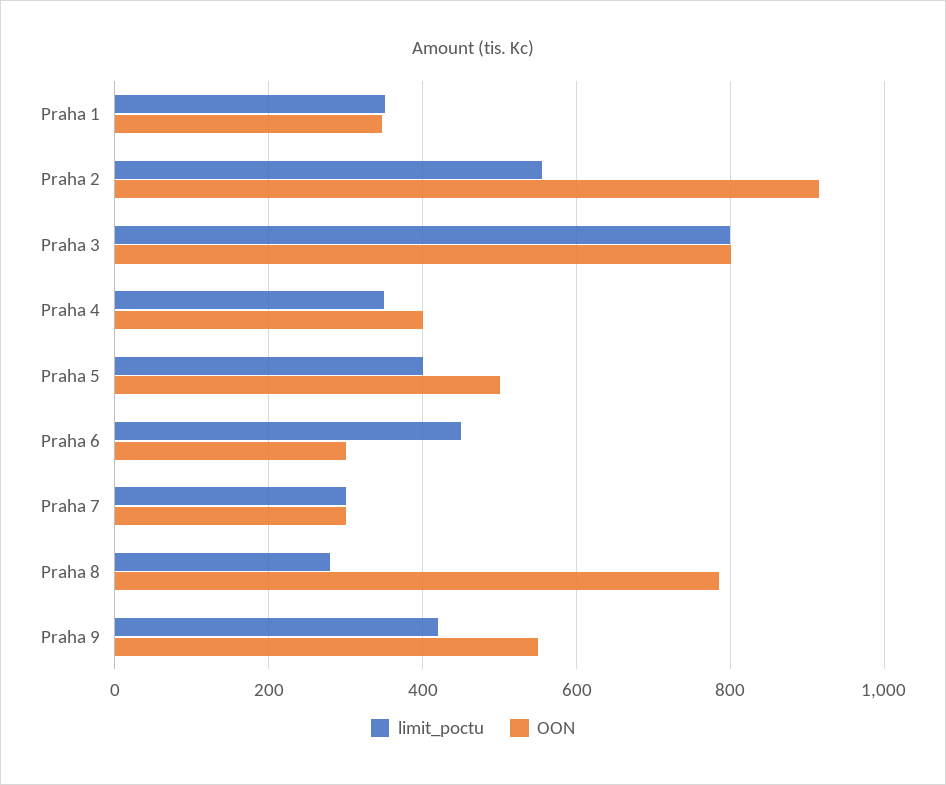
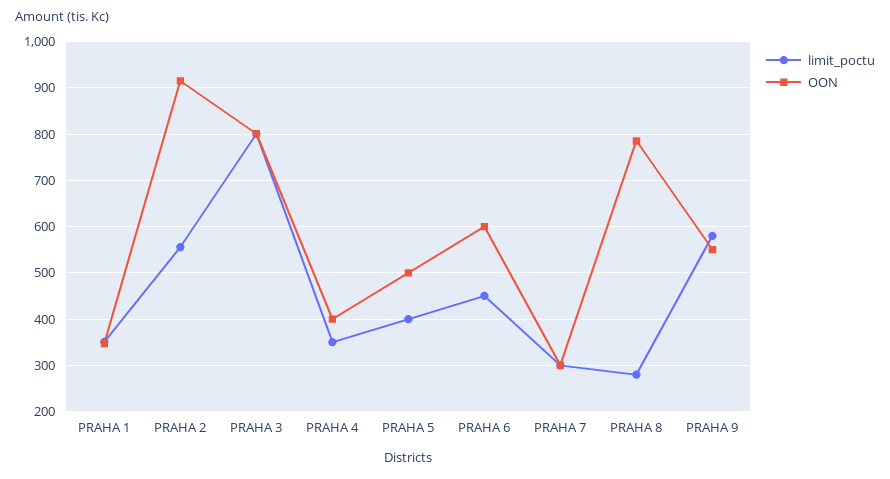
  {
    "limit_poctu": {
      "Praha 1": 360,
      "Praha 2": 560,
      "Praha 3": 800,
      "Praha 4": 360,
      "Praha 5": 400,
      "Praha 6": 460,
      "Praha 7": 300,
      "Praha 8": 280,
-     "Praha 9": 420
+     "Praha 9": 580
    },
    "OON": {
      "Praha 1": 340,
      "Praha 2": 920,
      "Praha 3": 800,
      "Praha 4": 400,
      "Praha 5": 500,
-     "Praha 6": 300,
+     "Praha 6": 600,
      "Praha 7": 300,
      "Praha 8": 780,
      "Praha 9": 560
    }
  }

